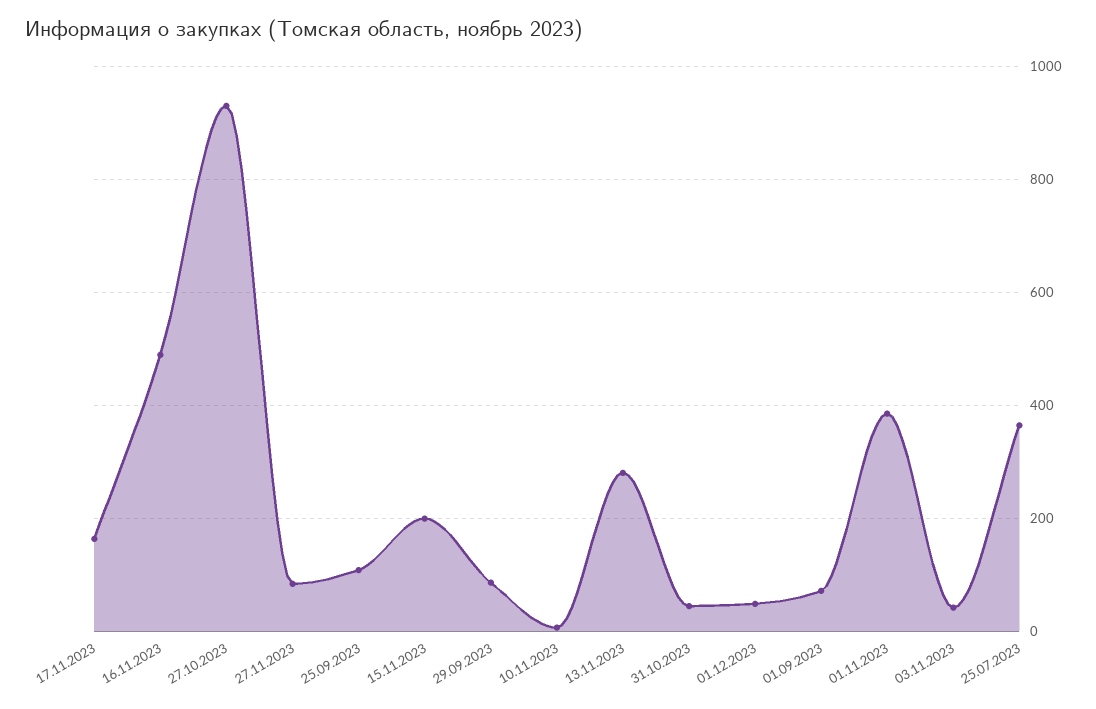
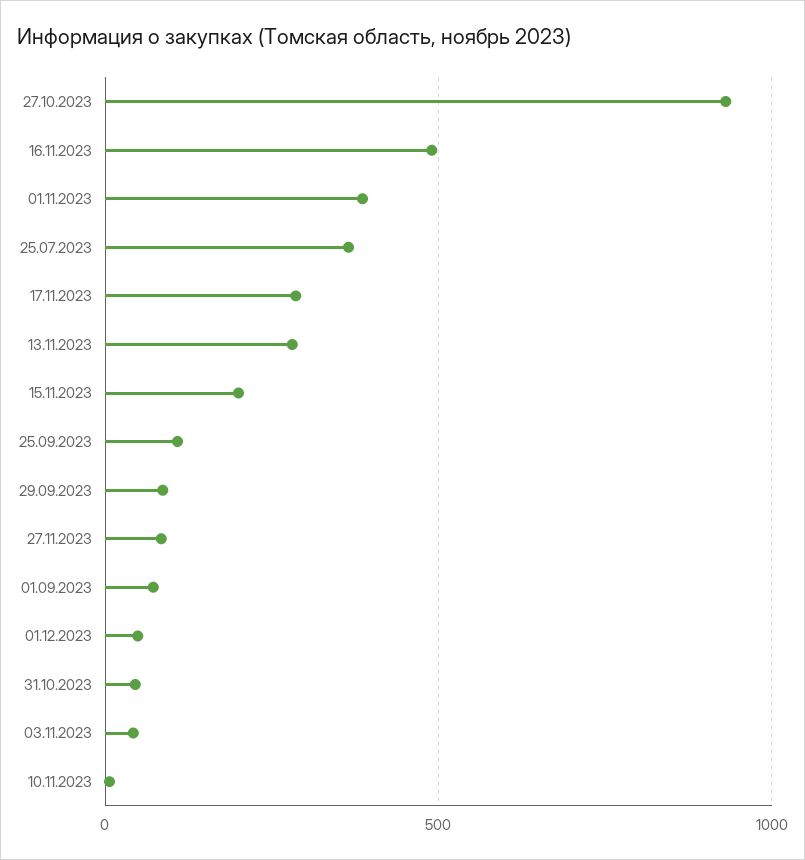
  {
-   "17.11.2023": 160,
+   "17.11.2023": 300,
    "16.11.2023": 480,
    "27.10.2023": 940,
    "27.11.2023": 80,
    "25.09.2023": 100,
    "15.11.2023": 200,
    "29.09.2023": 80,
    "10.11.2023": 0,
    "13.11.2023": 280,
    "31.10.2023": 40,
    "01.12.2023": 40,
    "01.09.2023": 80,
    "01.11.2023": 380,
    "03.11.2023": 40,
    "25.07.2023": 360
  }

